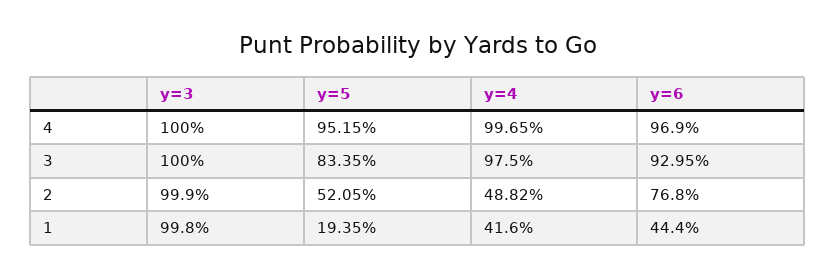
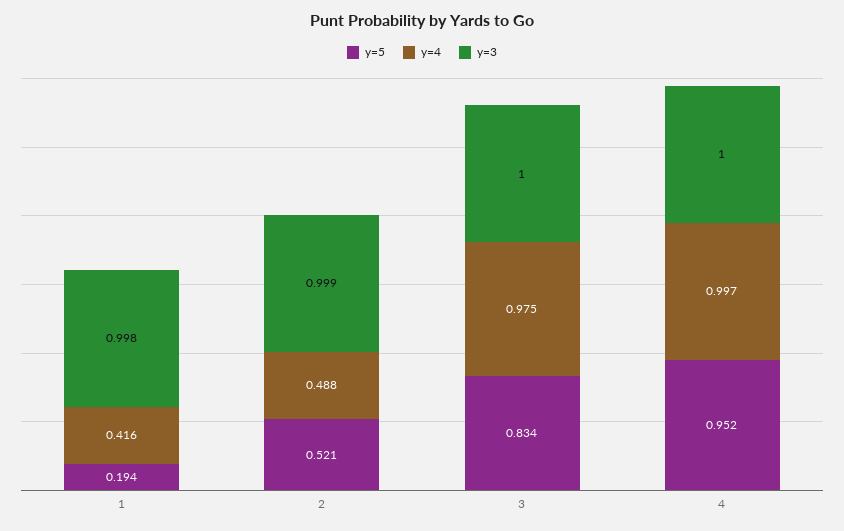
  {
    "y=3": {
      "4": 1,
      "3": 1,
      "2": 0.999,
      "1": 0.998
    },
    "y=5": {
      "4": 0.9515,
      "3": 0.8335,
      "2": 0.5205,
      "1": 0.1935
    },
    "y=4": {
      "4": 0.9965,
      "3": 0.975,
      "2": 0.4882,
      "1": 0.416
-   },
+   }
-   "y=6": {
-     "4": 0.969,
-     "3": 0.9295,
-     "2": 0.768,
-     "1": 0.444
-   }
  }

